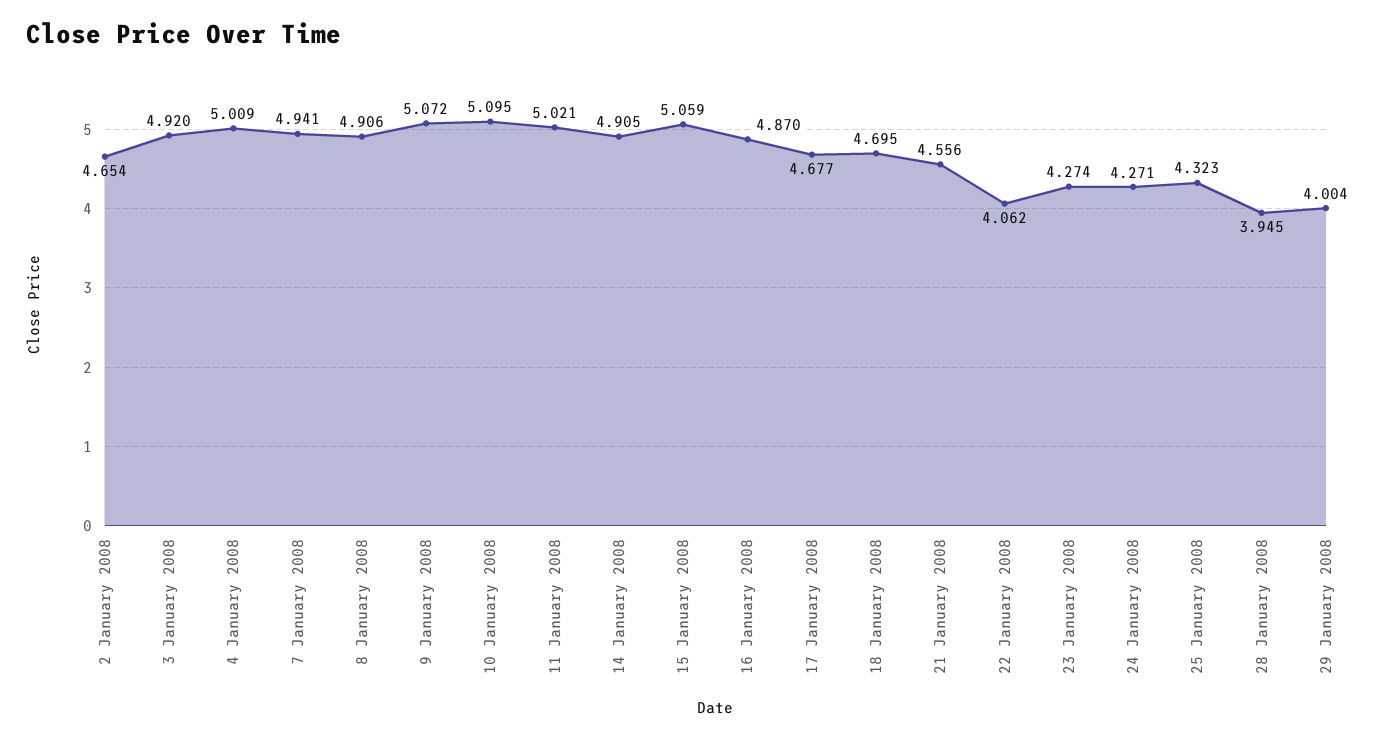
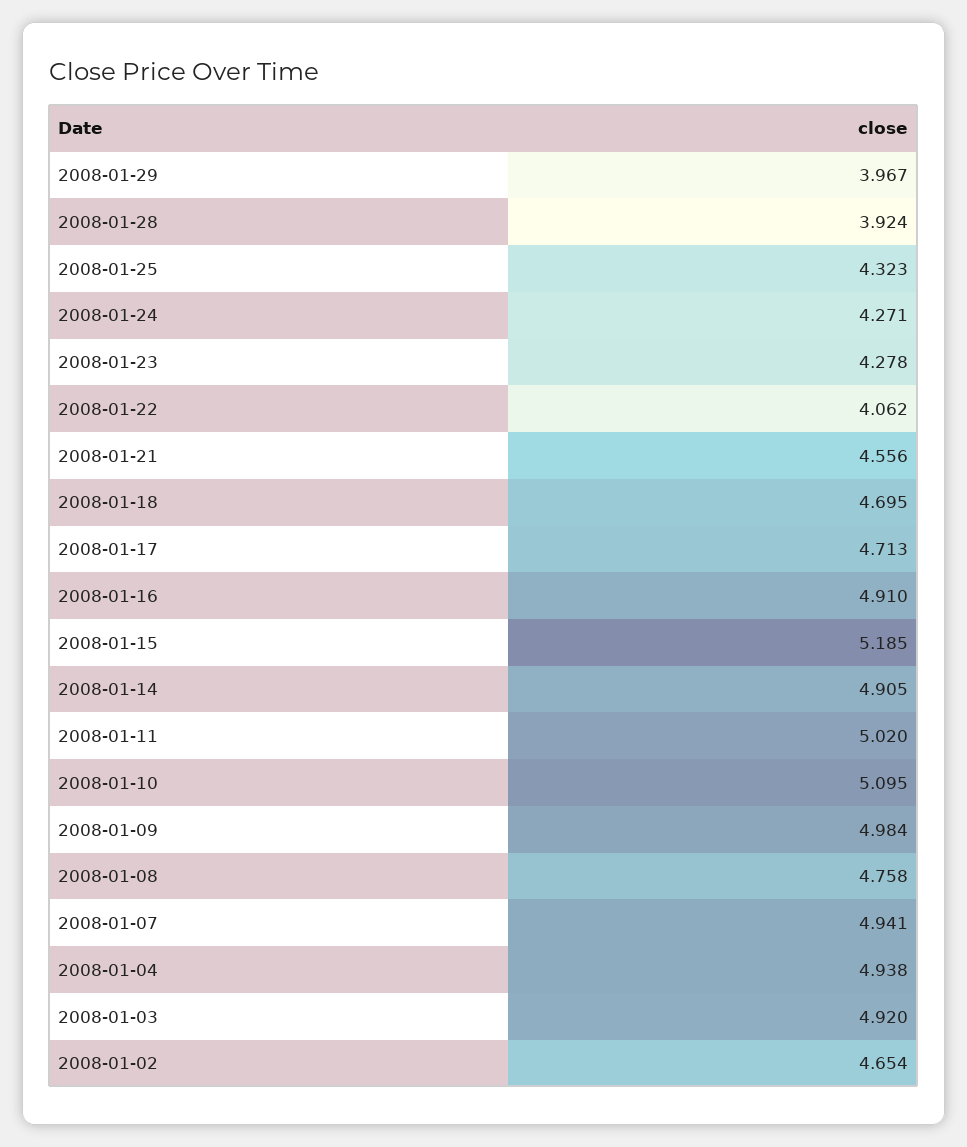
  {
    "2 January 2008": 4.654,
    "3 January 2008": 4.92,
-   "4 January 2008": 5.009,
+   "4 January 2008": 4.938,
    "7 January 2008": 4.941,
-   "8 January 2008": 4.906,
+   "8 January 2008": 4.758,
-   "9 January 2008": 5.072,
+   "9 January 2008": 4.984,
    "10 January 2008": 5.095,
-   "11 January 2008": 5.021,
+   "11 January 2008": 5.02,
    "14 January 2008": 4.905,
-   "15 January 2008": 5.059,
+   "15 January 2008": 5.185,
-   "16 January 2008": 4.87,
+   "16 January 2008": 4.91,
-   "17 January 2008": 4.677,
+   "17 January 2008": 4.713,
    "18 January 2008": 4.695,
    "21 January 2008": 4.556,
    "22 January 2008": 4.062,
-   "23 January 2008": 4.274,
+   "23 January 2008": 4.278,
    "24 January 2008": 4.271,
    "25 January 2008": 4.323,
-   "28 January 2008": 3.945,
+   "28 January 2008": 3.924,
-   "29 January 2008": 4.004
+   "29 January 2008": 3.967
  }

